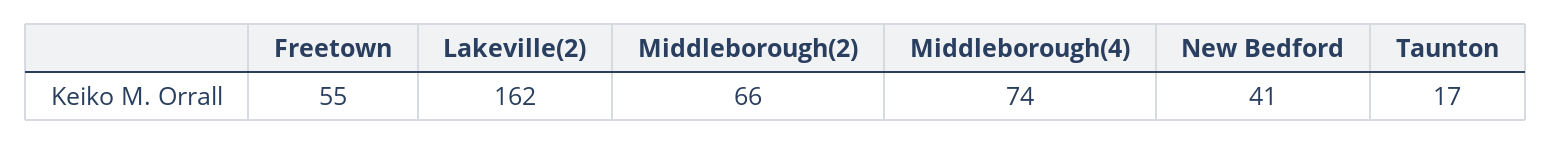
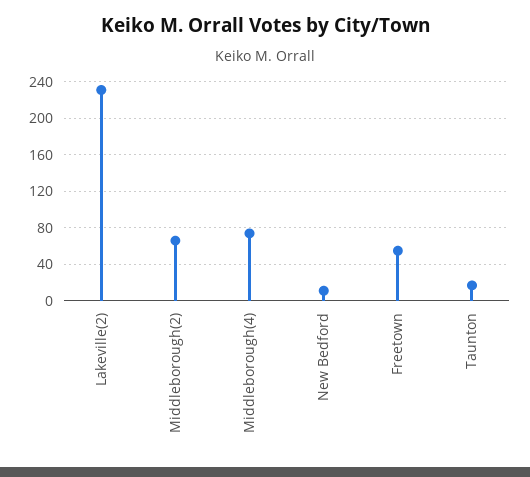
  {
    "Freetown": 55,
-   "Lakeville(2)": 162,
+   "Lakeville(2)": 230,
    "Middleborough(2)": 66,
    "Middleborough(4)": 74,
-   "New Bedford": 41,
+   "New Bedford": 10,
    "Taunton": 17
  }

